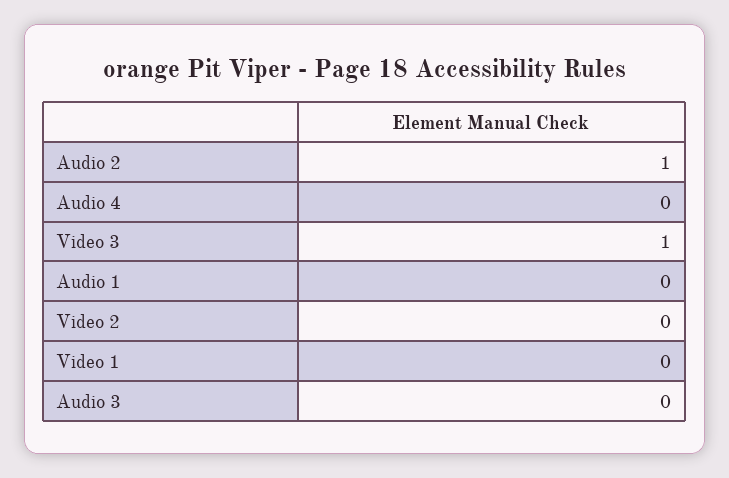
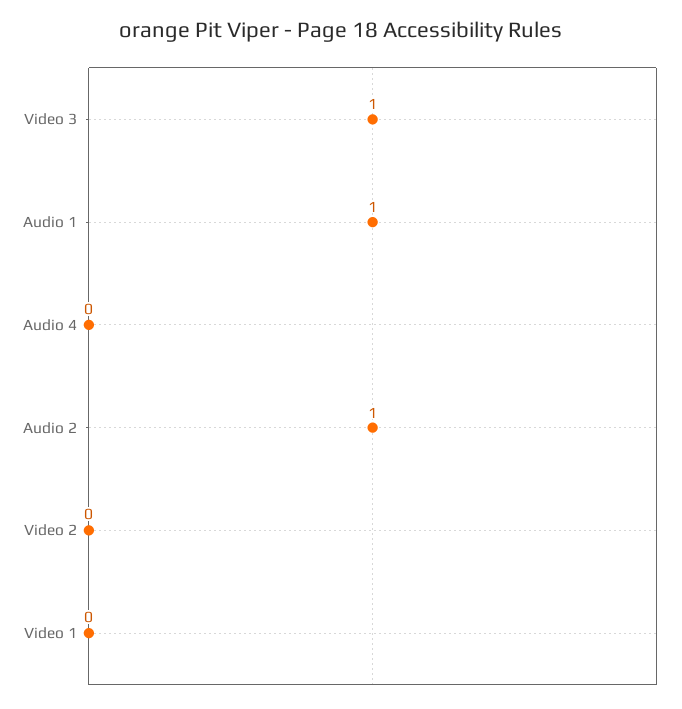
  {
    "Audio 2": 1,
    "Audio 4": 0,
    "Video 3": 1,
-   "Audio 1": 0,
+   "Audio 1": 1,
    "Video 2": 0,
-   "Video 1": 0,
+   "Video 1": 0
-   "Audio 3": 0
  }

